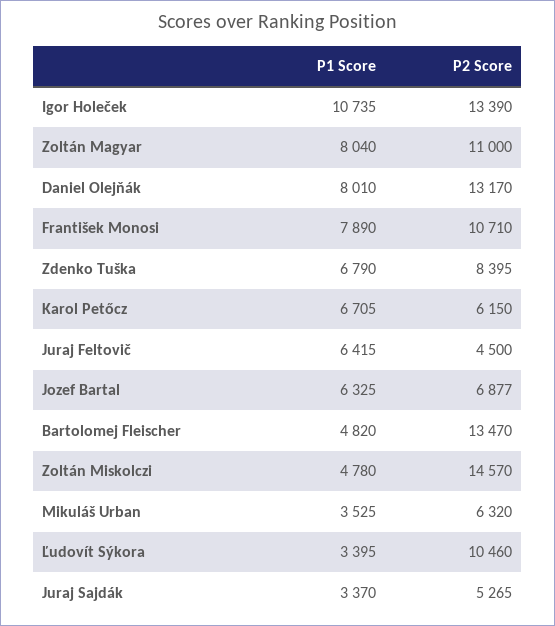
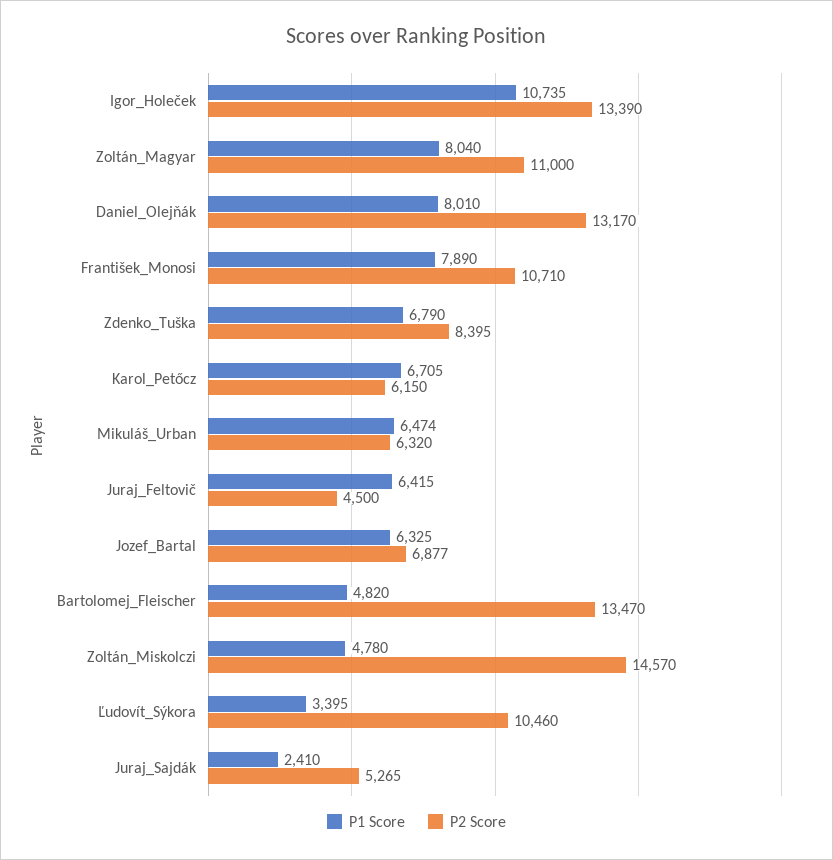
  {
    "P1 Score": {
      "Igor Holeček": 10735,
      "Zoltán Magyar": 8040,
      "Daniel Olejňák": 8010,
      "František Monosi": 7890,
      "Zdenko Tuška": 6790,
      "Karol Petőcz": 6705,
      "Juraj Feltovič": 6415,
      "Jozef Bartal": 6325,
      "Bartolomej Fleischer": 4820,
      "Zoltán Miskolczi": 4780,
-     "Mikuláš Urban": 3525,
+     "Mikuláš Urban": 6474,
      "Ľudovít Sýkora": 3395,
-     "Juraj Sajdák": 3370
+     "Juraj Sajdák": 2410
    },
    "P2 Score": {
      "Igor Holeček": 13390,
      "Zoltán Magyar": 11000,
      "Daniel Olejňák": 13170,
      "František Monosi": 10710,
      "Zdenko Tuška": 8395,
      "Karol Petőcz": 6150,
      "Juraj Feltovič": 4500,
      "Jozef Bartal": 6877,
      "Bartolomej Fleischer": 13470,
      "Zoltán Miskolczi": 14570,
      "Mikuláš Urban": 6320,
      "Ľudovít Sýkora": 10460,
      "Juraj Sajdák": 5265
    }
  }

